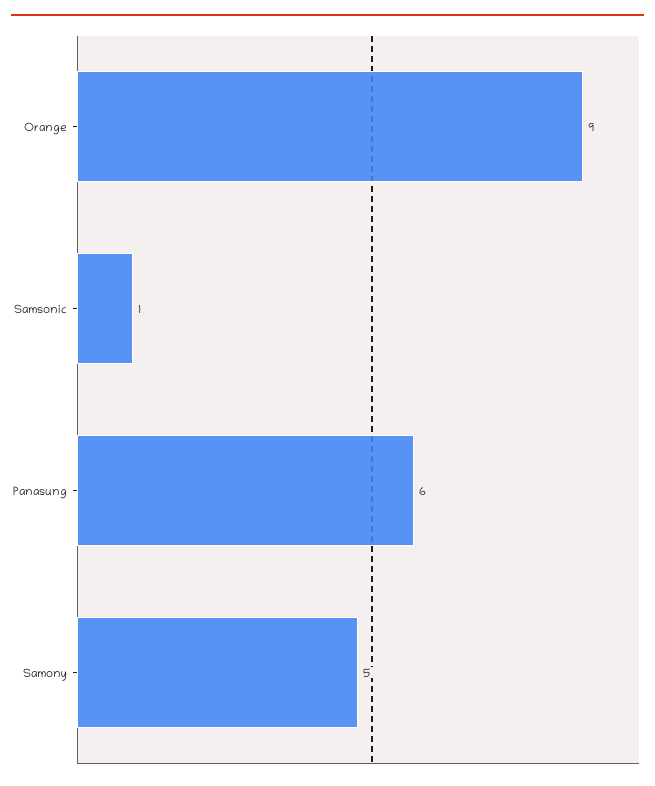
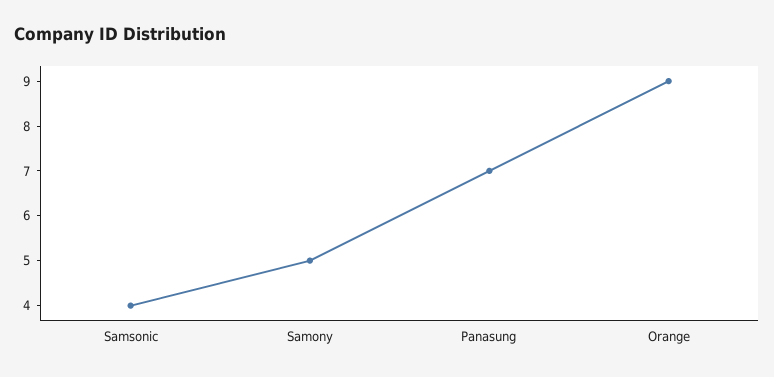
  {
    "Orange": 9,
-   "Samsonic": 1,
+   "Samsonic": 4,
-   "Panasung": 6,
+   "Panasung": 7,
    "Samony": 5
  }

